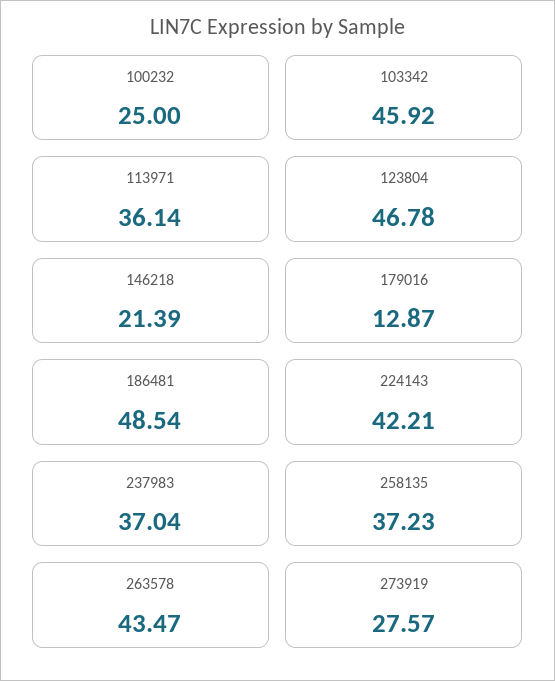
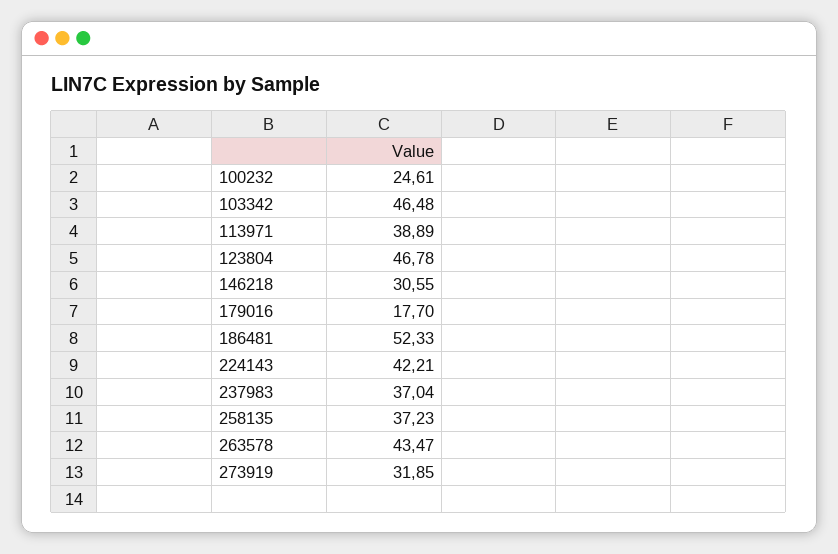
  {
-   "100232": 25,
+   "100232": 24.61,
-   "103342": 45.92,
+   "103342": 46.48,
-   "113971": 36.14,
+   "113971": 38.89,
    "123804": 46.78,
-   "146218": 21.39,
+   "146218": 30.55,
-   "179016": 12.87,
+   "179016": 17.7,
-   "186481": 48.54,
+   "186481": 52.33,
    "224143": 42.21,
    "237983": 37.04,
    "258135": 37.23,
    "263578": 43.47,
-   "273919": 27.57
+   "273919": 31.85
  }

